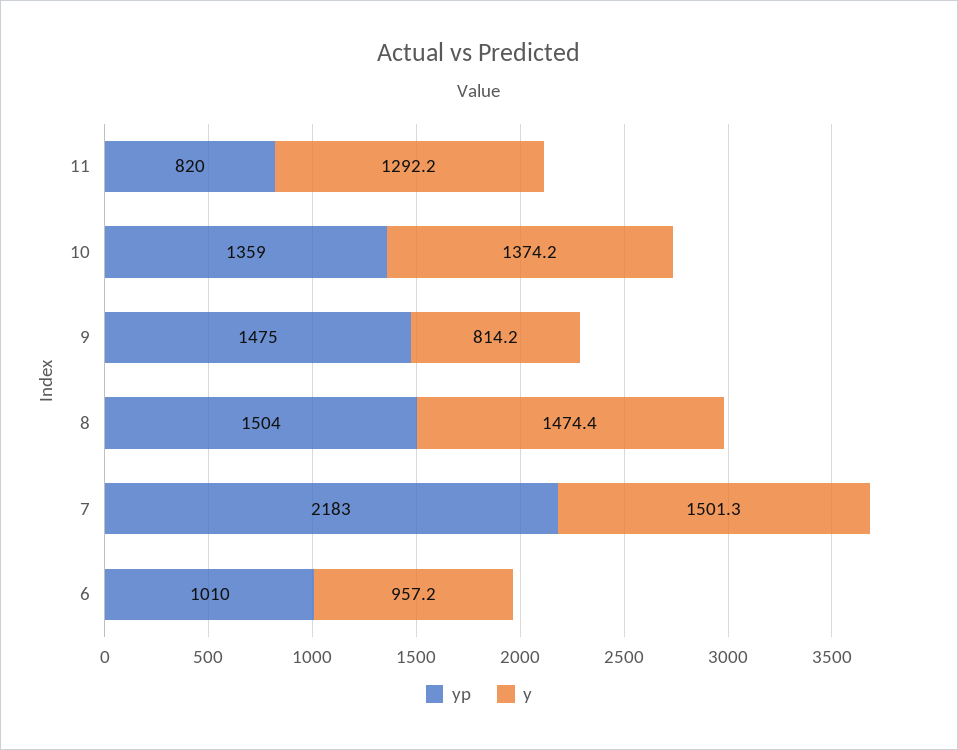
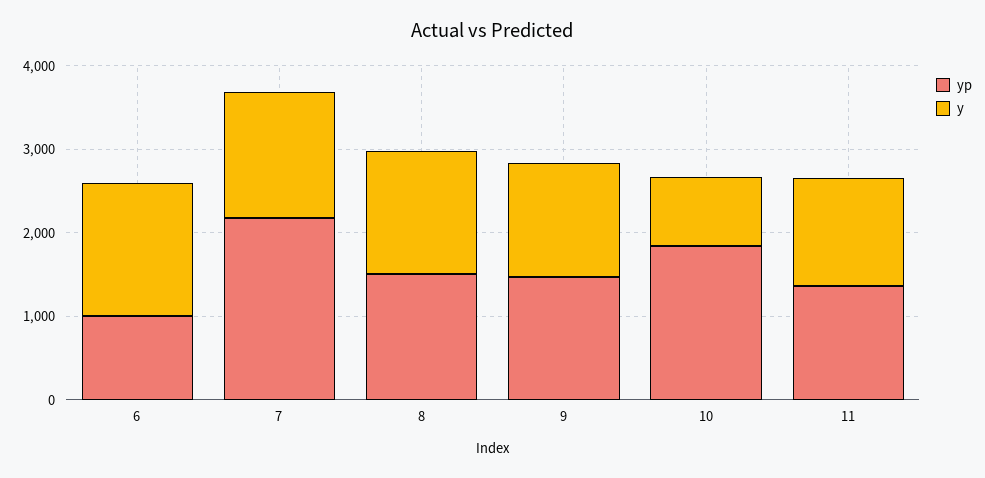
  {
    "yp": {
-     "11": 820,
+     "11": 1400,
-     "10": 1359,
+     "10": 1800,
      "9": 1475,
      "8": 1504,
      "7": 2183,
      "6": 1010
    },
    "y": {
      "11": 1292.2,
-     "10": 1374.2,
+     "10": 800,
-     "9": 814.2,
+     "9": 1400,
      "8": 1474.4,
      "7": 1501.3,
-     "6": 957.2
+     "6": 1600
    }
  }

